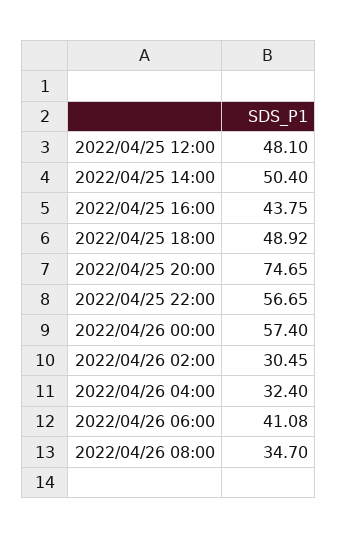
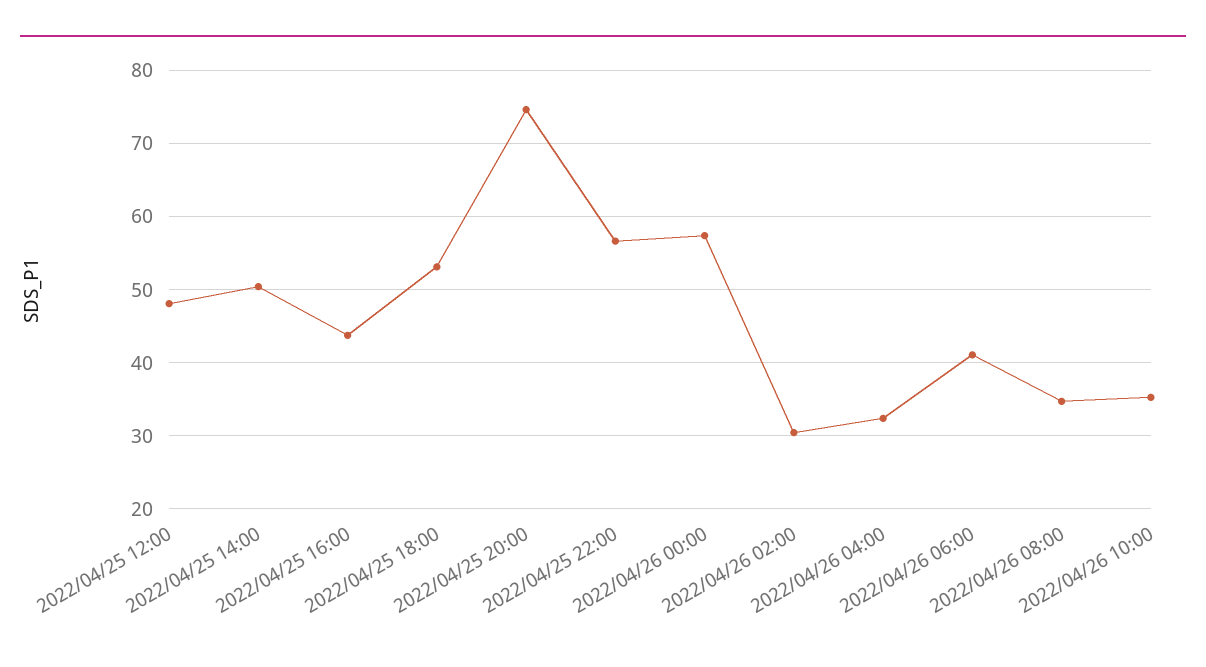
  {
    "2022/04/25 12:00": 48.1,
    "2022/04/25 14:00": 50.4,
    "2022/04/25 16:00": 43.75,
-   "2022/04/25 18:00": 48.92,
+   "2022/04/25 18:00": 53,
    "2022/04/25 20:00": 74.65,
    "2022/04/25 22:00": 56.65,
    "2022/04/26 00:00": 57.4,
    "2022/04/26 02:00": 30.45,
    "2022/04/26 04:00": 32.4,
    "2022/04/26 06:00": 41.08,
-   "2022/04/26 08:00": 34.7
+   "2022/04/26 08:00": 34.7,
+   "2022/04/26 10:00": 35
  }

